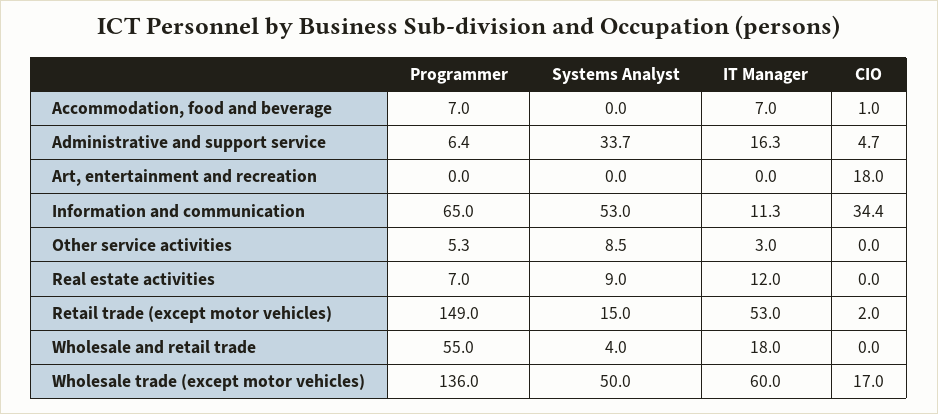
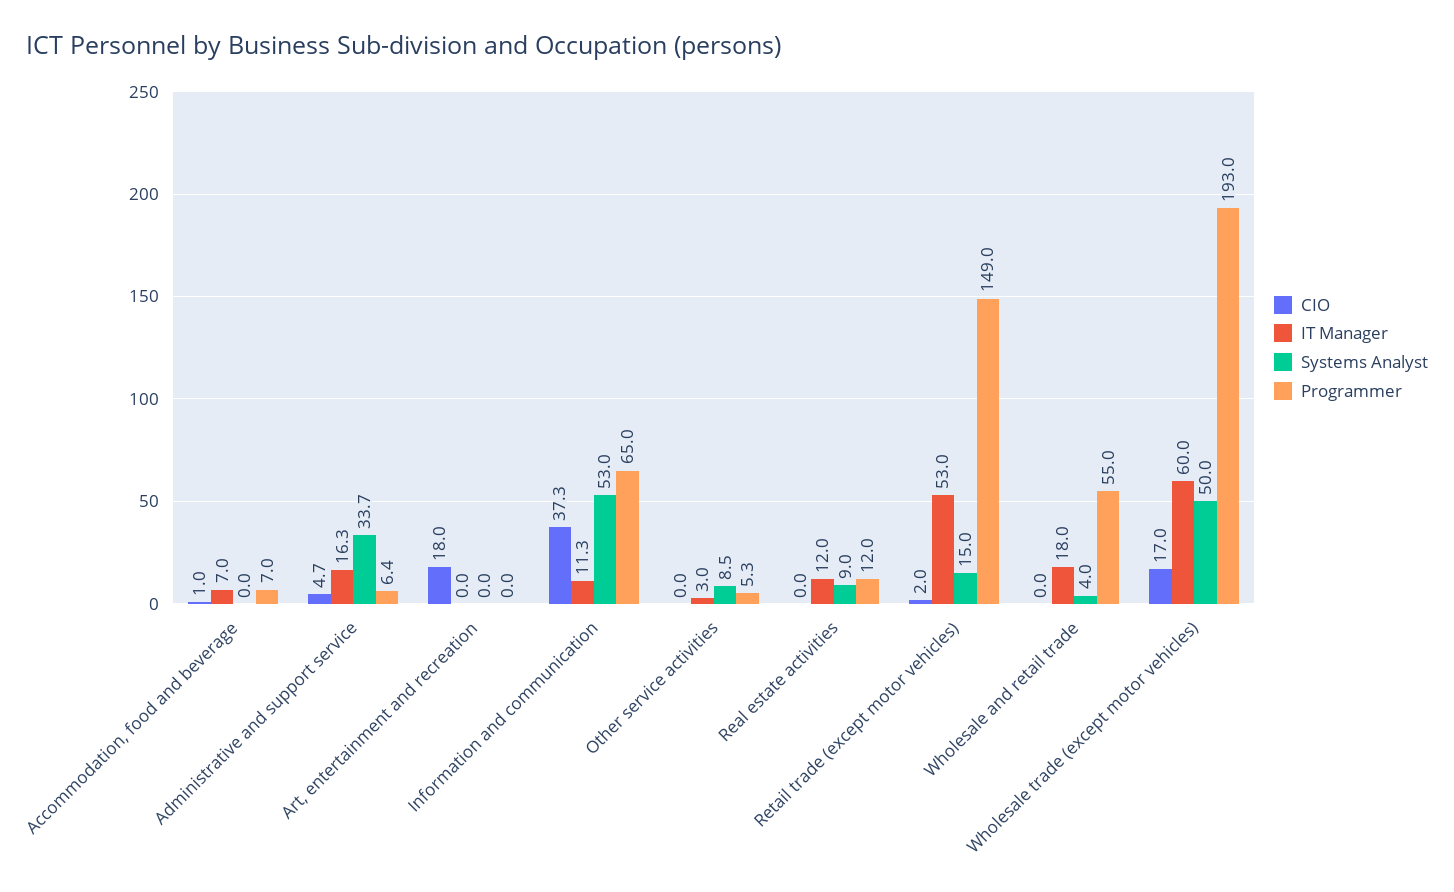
  {
    "Programmer": {
      "Accommodation, food and beverage": 7,
      "Administrative and support service": 6.4,
      "Art, entertainment and recreation": 0,
      "Information and communication": 65,
      "Other service activities": 5.3,
-     "Real estate activities": 7,
+     "Real estate activities": 12,
      "Retail trade (except motor vehicles)": 149,
      "Wholesale and retail trade": 55,
-     "Wholesale trade (except motor vehicles)": 136
+     "Wholesale trade (except motor vehicles)": 193
    },
    "Systems Analyst": {
      "Accommodation, food and beverage": 0,
      "Administrative and support service": 33.7,
      "Art, entertainment and recreation": 0,
      "Information and communication": 53,
      "Other service activities": 8.5,
      "Real estate activities": 9,
      "Retail trade (except motor vehicles)": 15,
      "Wholesale and retail trade": 4,
      "Wholesale trade (except motor vehicles)": 50
    },
    "IT Manager": {
      "Accommodation, food and beverage": 7,
      "Administrative and support service": 16.3,
      "Art, entertainment and recreation": 0,
      "Information and communication": 11.3,
      "Other service activities": 3,
      "Real estate activities": 12,
      "Retail trade (except motor vehicles)": 53,
      "Wholesale and retail trade": 18,
      "Wholesale trade (except motor vehicles)": 60
    },
    "CIO": {
      "Accommodation, food and beverage": 1,
      "Administrative and support service": 4.7,
      "Art, entertainment and recreation": 18,
-     "Information and communication": 34.4,
+     "Information and communication": 37.3,
      "Other service activities": 0,
      "Real estate activities": 0,
      "Retail trade (except motor vehicles)": 2,
      "Wholesale and retail trade": 0,
      "Wholesale trade (except motor vehicles)": 17
    }
  }

